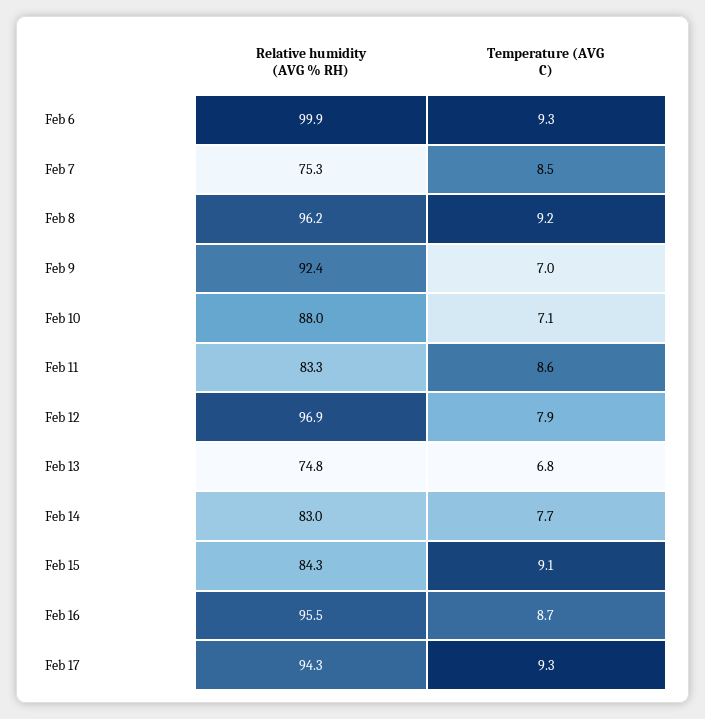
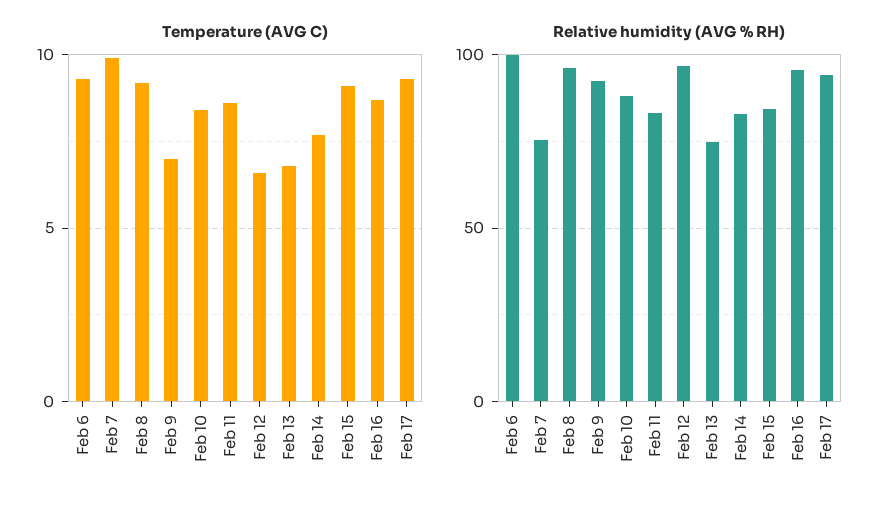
  {
    "Relative humidity (AVG % RH)": {
      "Feb 6": 99.9,
      "Feb 7": 75.3,
      "Feb 8": 96.2,
      "Feb 9": 92.4,
      "Feb 10": 88,
      "Feb 11": 83.3,
      "Feb 12": 96.9,
      "Feb 13": 74.8,
      "Feb 14": 83,
      "Feb 15": 84.3,
      "Feb 16": 95.5,
      "Feb 17": 94.3
    },
    "Temperature (AVG C)": {
      "Feb 6": 9.3,
-     "Feb 7": 8.5,
+     "Feb 7": 10,
      "Feb 8": 9.2,
      "Feb 9": 7,
-     "Feb 10": 7.1,
+     "Feb 10": 8.5,
      "Feb 11": 8.6,
-     "Feb 12": 7.9,
+     "Feb 12": 6.5,
      "Feb 13": 6.8,
      "Feb 14": 7.7,
      "Feb 15": 9.1,
      "Feb 16": 8.7,
      "Feb 17": 9.3
    }
  }

